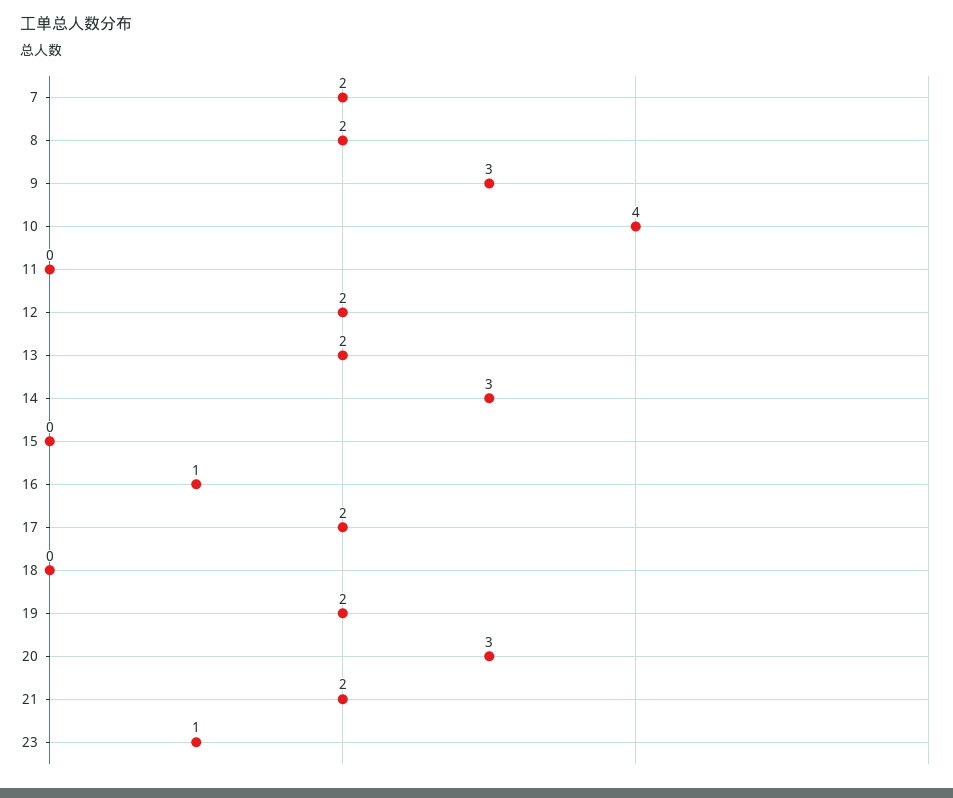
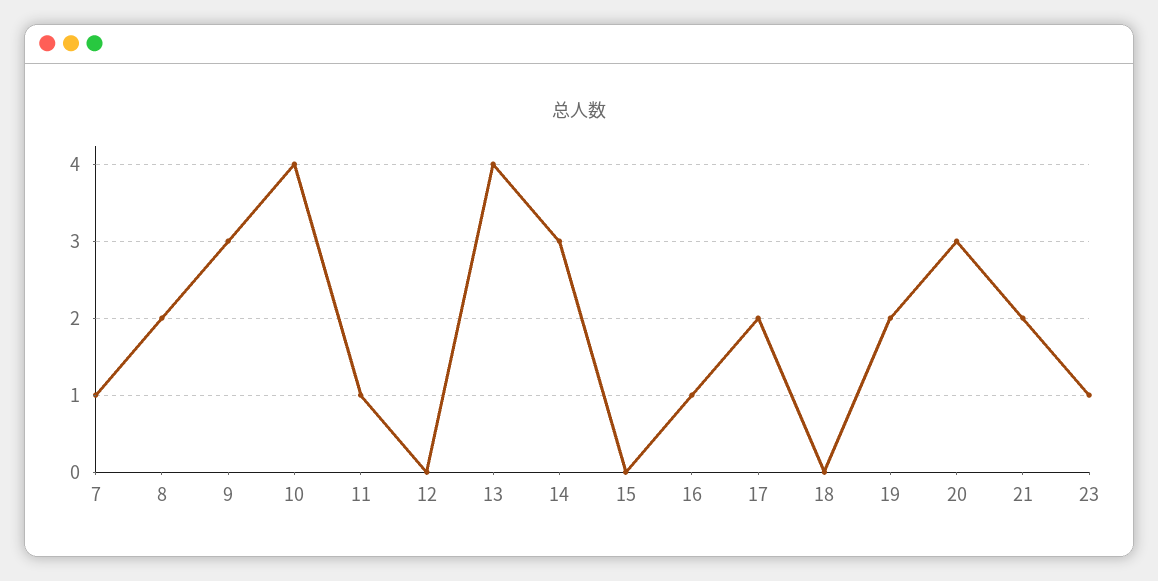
  {
-   "7": 2,
+   "7": 1,
    "8": 2,
    "9": 3,
    "10": 4,
-   "11": 0,
+   "11": 1,
-   "12": 2,
+   "12": 0,
-   "13": 2,
+   "13": 4,
    "14": 3,
    "15": 0,
    "16": 1,
    "17": 2,
    "18": 0,
    "19": 2,
    "20": 3,
    "21": 2,
    "23": 1
  }

